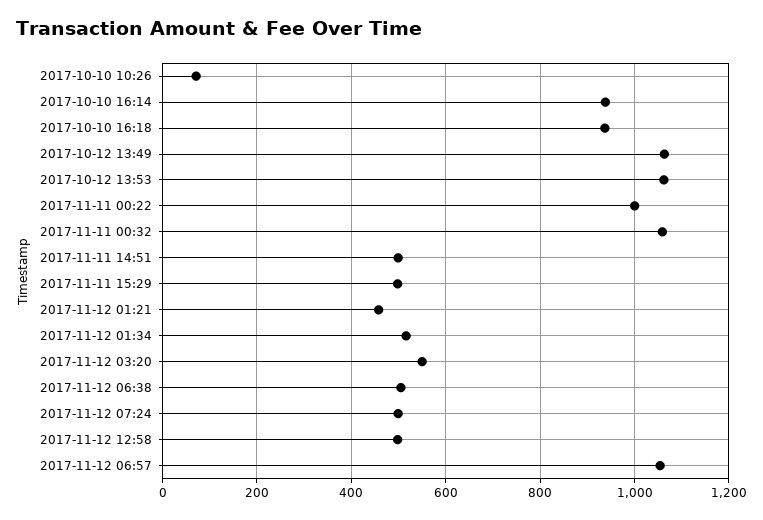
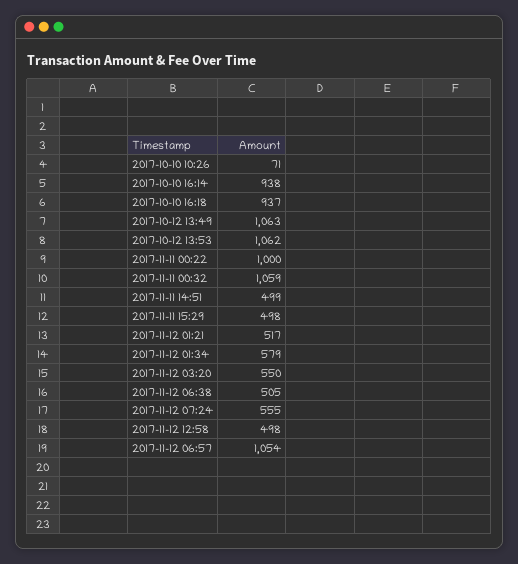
  {
    "2017-10-10 10:26": 71,
    "2017-10-10 16:14": 938,
    "2017-10-10 16:18": 937,
    "2017-10-12 13:49": 1063,
    "2017-10-12 13:53": 1062,
    "2017-11-11 00:22": 1000,
    "2017-11-11 00:32": 1059,
    "2017-11-11 14:51": 499,
    "2017-11-11 15:29": 498,
-   "2017-11-12 01:21": 460,
+   "2017-11-12 01:21": 517,
-   "2017-11-12 01:34": 520,
+   "2017-11-12 01:34": 579,
    "2017-11-12 03:20": 550,
    "2017-11-12 06:38": 505,
-   "2017-11-12 07:24": 500,
+   "2017-11-12 07:24": 555,
    "2017-11-12 12:58": 498,
    "2017-11-12 06:57": 1054
  }

